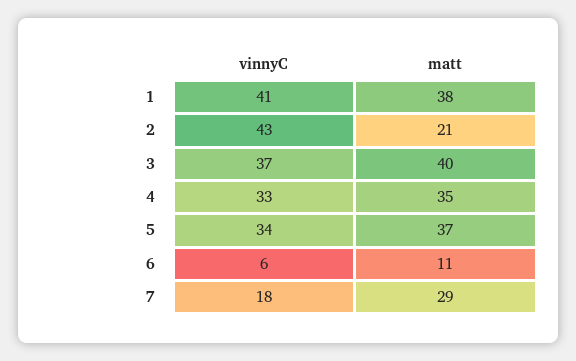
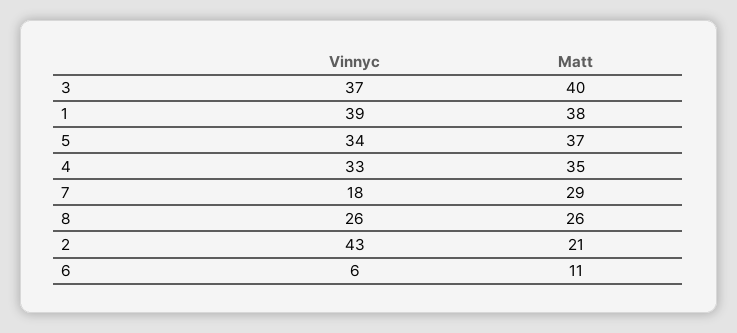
  {
    "vinnyC": {
-     "1": 41,
+     "1": 39,
      "2": 43,
      "3": 37,
      "4": 33,
      "5": 34,
      "6": 6,
-     "7": 18
+     "7": 18,
+     "8": 26
    },
    "matt": {
      "1": 38,
      "2": 21,
      "3": 40,
      "4": 35,
      "5": 37,
      "6": 11,
-     "7": 29
+     "7": 29,
+     "8": 26
    }
  }

